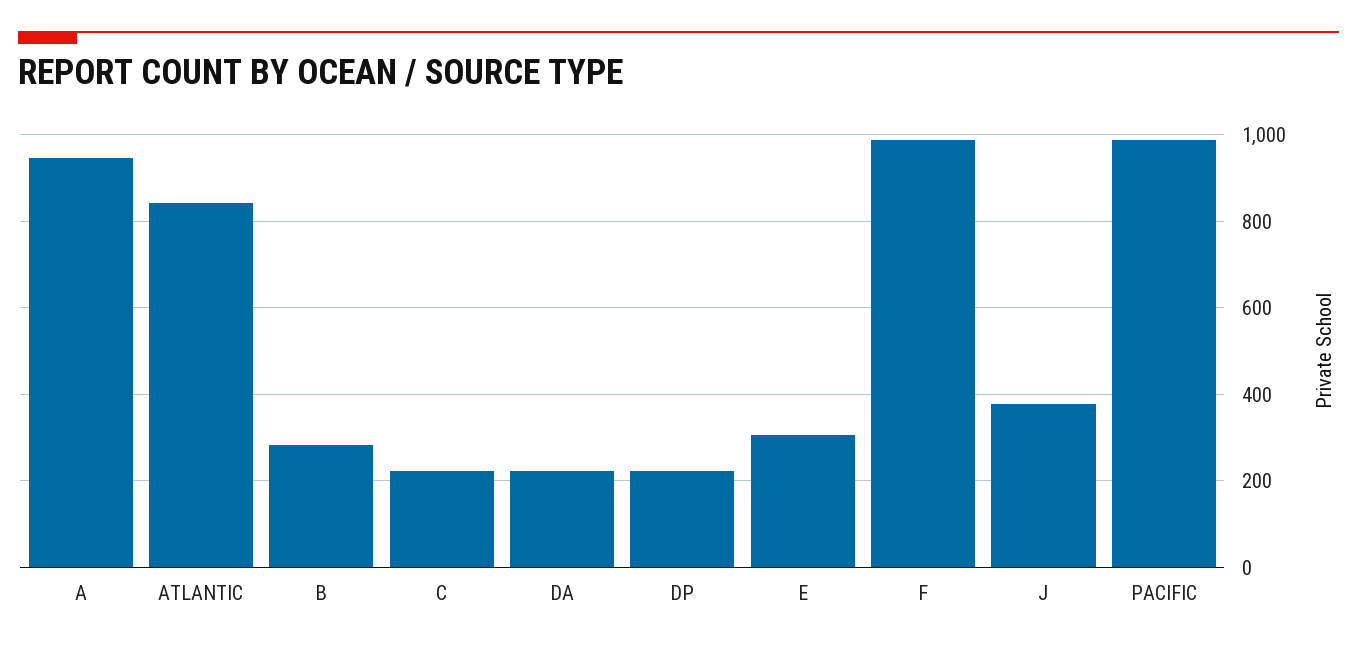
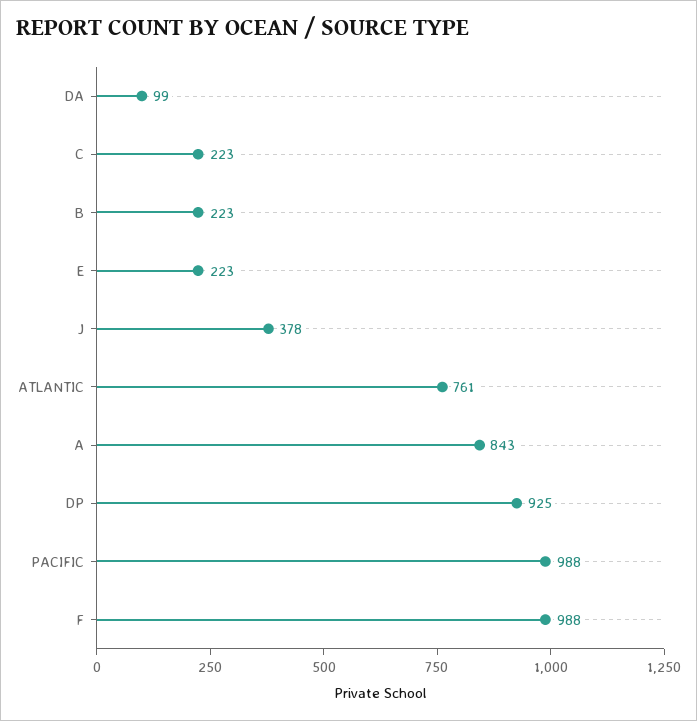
  {
-   "A": 940,
+   "A": 843,
-   "ATLANTIC": 840,
+   "ATLANTIC": 761,
-   "B": 280,
+   "B": 223,
    "C": 223,
-   "DA": 220,
+   "DA": 99,
-   "DP": 220,
+   "DP": 925,
-   "E": 300,
+   "E": 223,
    "F": 988,
    "J": 378,
    "PACIFIC": 988
  }

